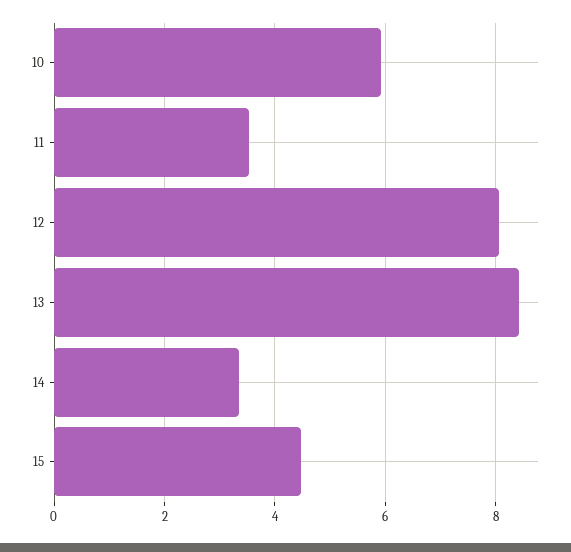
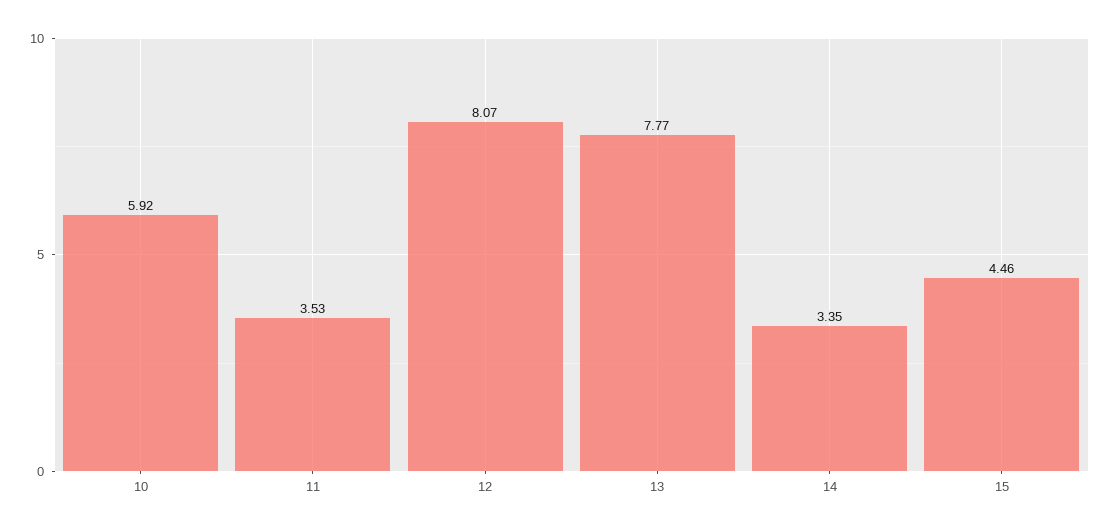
  {
    "10": 5.92,
    "11": 3.53,
    "12": 8.07,
-   "13": 8.4,
+   "13": 7.77,
    "14": 3.35,
    "15": 4.46
  }

